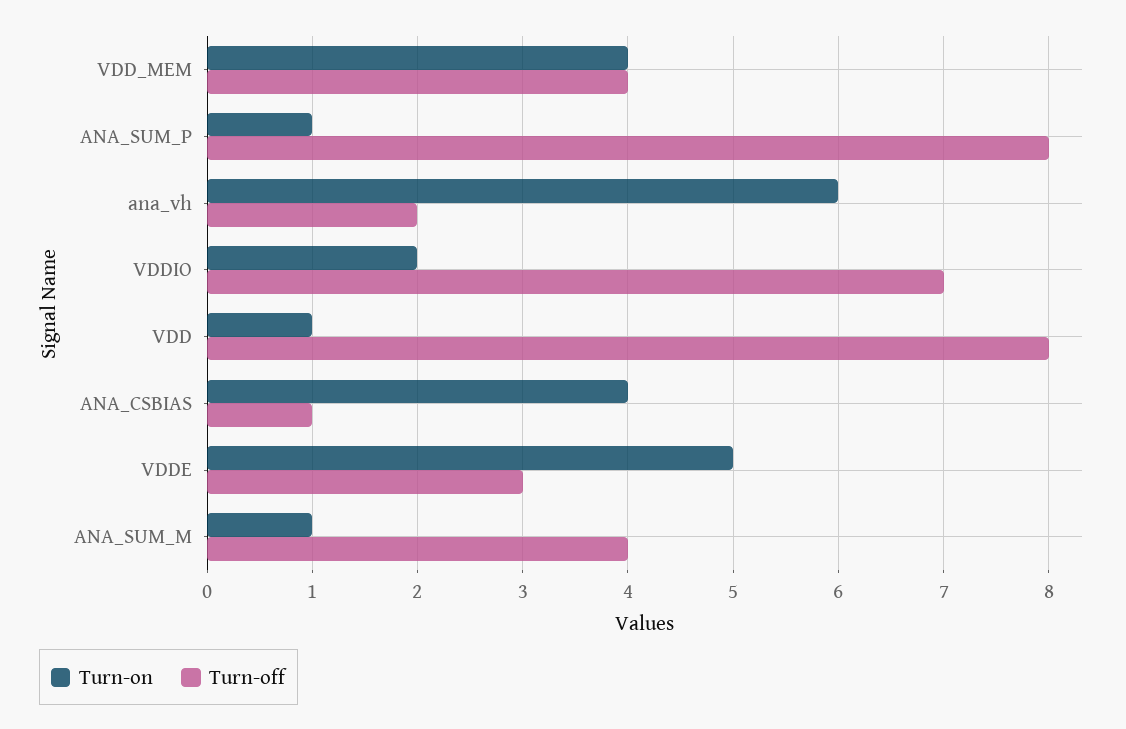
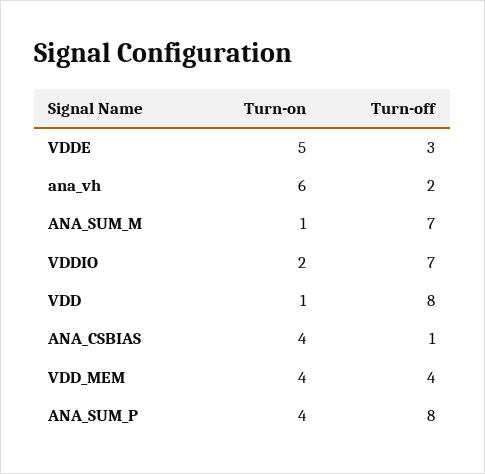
  {
    "Turn-on": {
      "VDD_MEM": 4,
-     "ANA_SUM_P": 1,
+     "ANA_SUM_P": 4,
      "ana_vh": 6,
      "VDDIO": 2,
      "VDD": 1,
      "ANA_CSBIAS": 4,
      "VDDE": 5,
      "ANA_SUM_M": 1
    },
    "Turn-off": {
      "VDD_MEM": 4,
      "ANA_SUM_P": 8,
      "ana_vh": 2,
      "VDDIO": 7,
      "VDD": 8,
      "ANA_CSBIAS": 1,
      "VDDE": 3,
-     "ANA_SUM_M": 4
+     "ANA_SUM_M": 7
    }
  }

